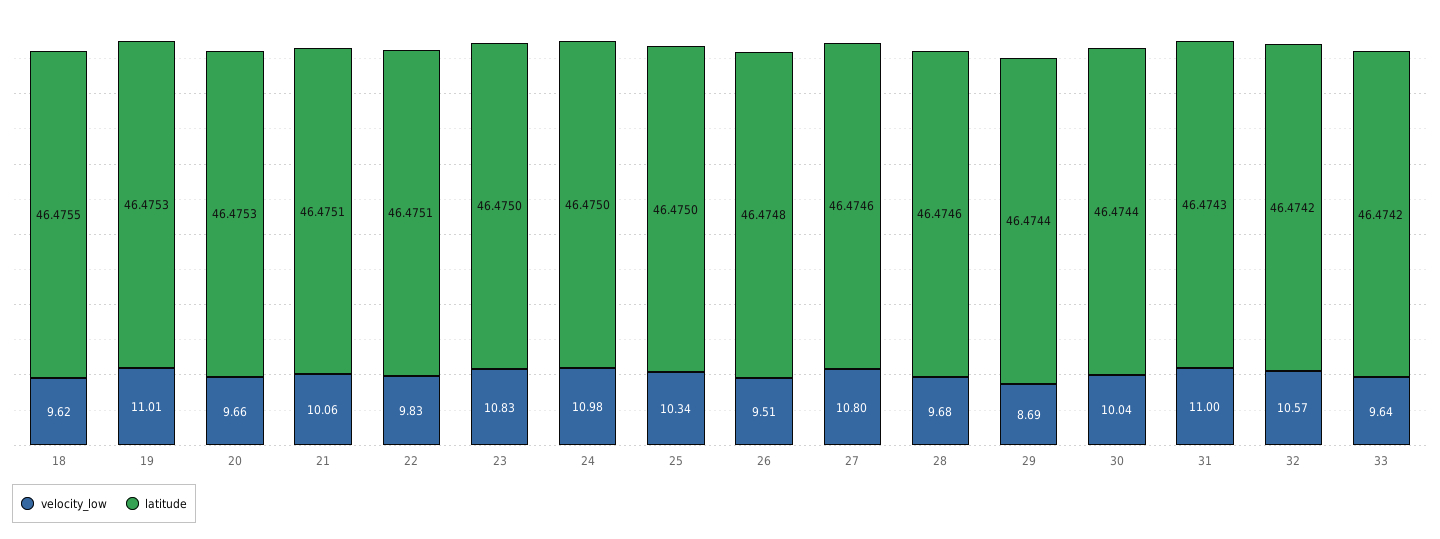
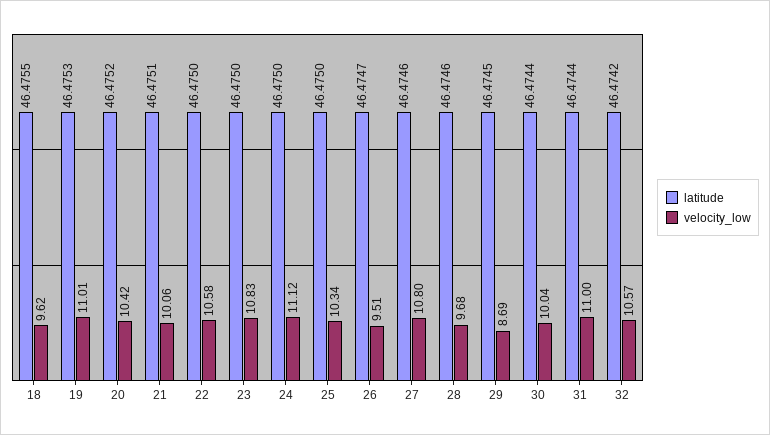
  {
    "velocity_low": {
      "18": 9.62,
      "19": 11.01,
-     "20": 9.66,
+     "20": 10.42,
      "21": 10.06,
-     "22": 9.83,
+     "22": 10.58,
      "23": 10.83,
-     "24": 10.98,
+     "24": 11.12,
      "25": 10.34,
      "26": 9.51,
      "27": 10.8,
      "28": 9.68,
      "29": 8.69,
      "30": 10.04,
      "31": 11,
-     "32": 10.57,
+     "32": 10.57
-     "33": 9.64
    },
    "latitude": {
      "18": 46.4755,
      "19": 46.4753,
-     "20": 46.4753,
+     "20": 46.4752,
      "21": 46.4751,
-     "22": 46.4751,
+     "22": 46.475,
      "23": 46.475,
      "24": 46.475,
      "25": 46.475,
-     "26": 46.4748,
+     "26": 46.4747,
      "27": 46.4746,
      "28": 46.4746,
-     "29": 46.4744,
+     "29": 46.4745,
      "30": 46.4744,
-     "31": 46.4743,
+     "31": 46.4744,
-     "32": 46.4742,
+     "32": 46.4742
-     "33": 46.4742
    }
  }

